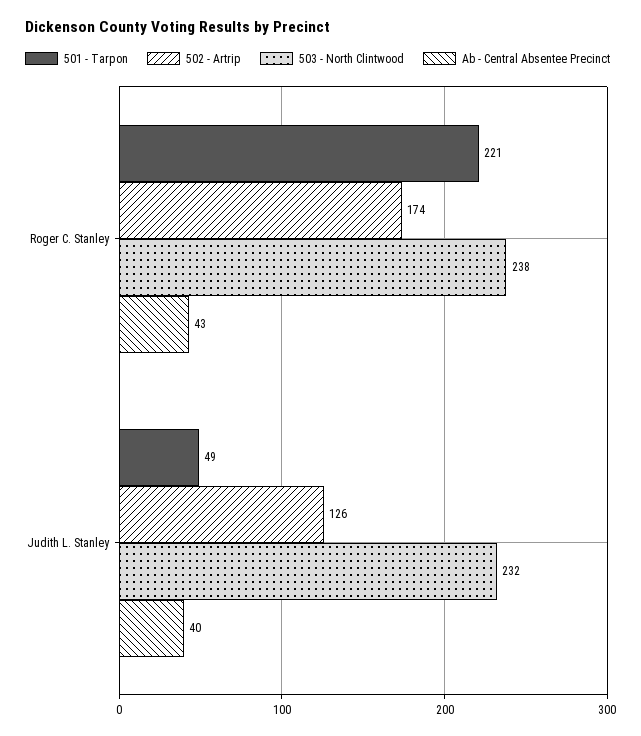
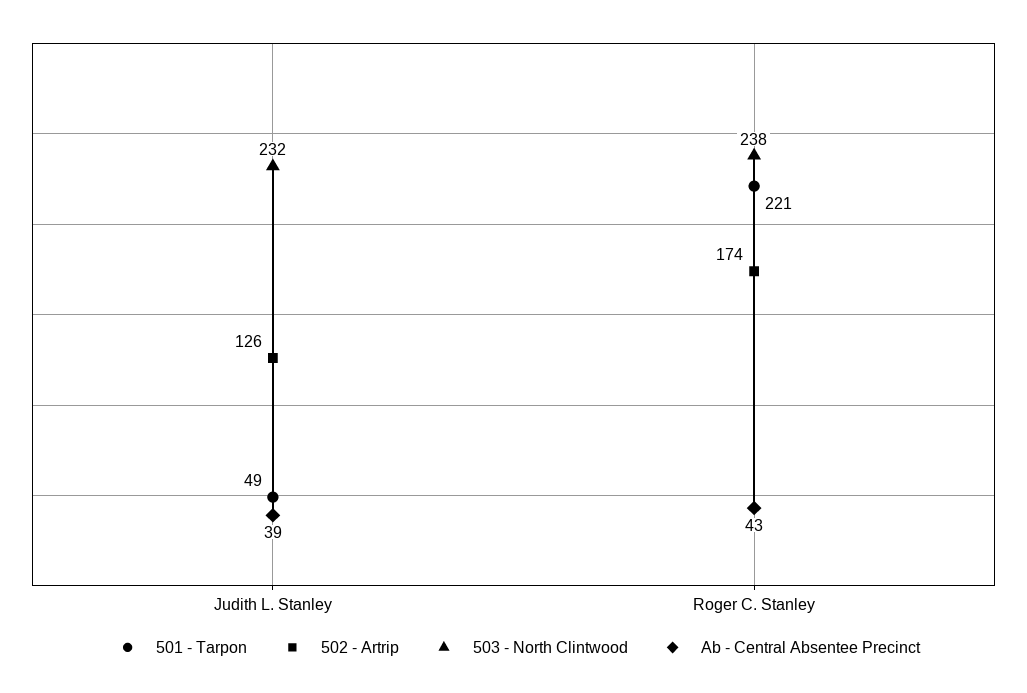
  {
    "501 - Tarpon": {
      "Roger C. Stanley": 221,
      "Judith L. Stanley": 49
    },
    "502 - Artrip": {
      "Roger C. Stanley": 174,
      "Judith L. Stanley": 126
    },
    "503 - North Clintwood": {
      "Roger C. Stanley": 238,
      "Judith L. Stanley": 232
    },
    "Ab - Central Absentee Precinct": {
      "Roger C. Stanley": 43,
-     "Judith L. Stanley": 40
+     "Judith L. Stanley": 39
    }
  }

